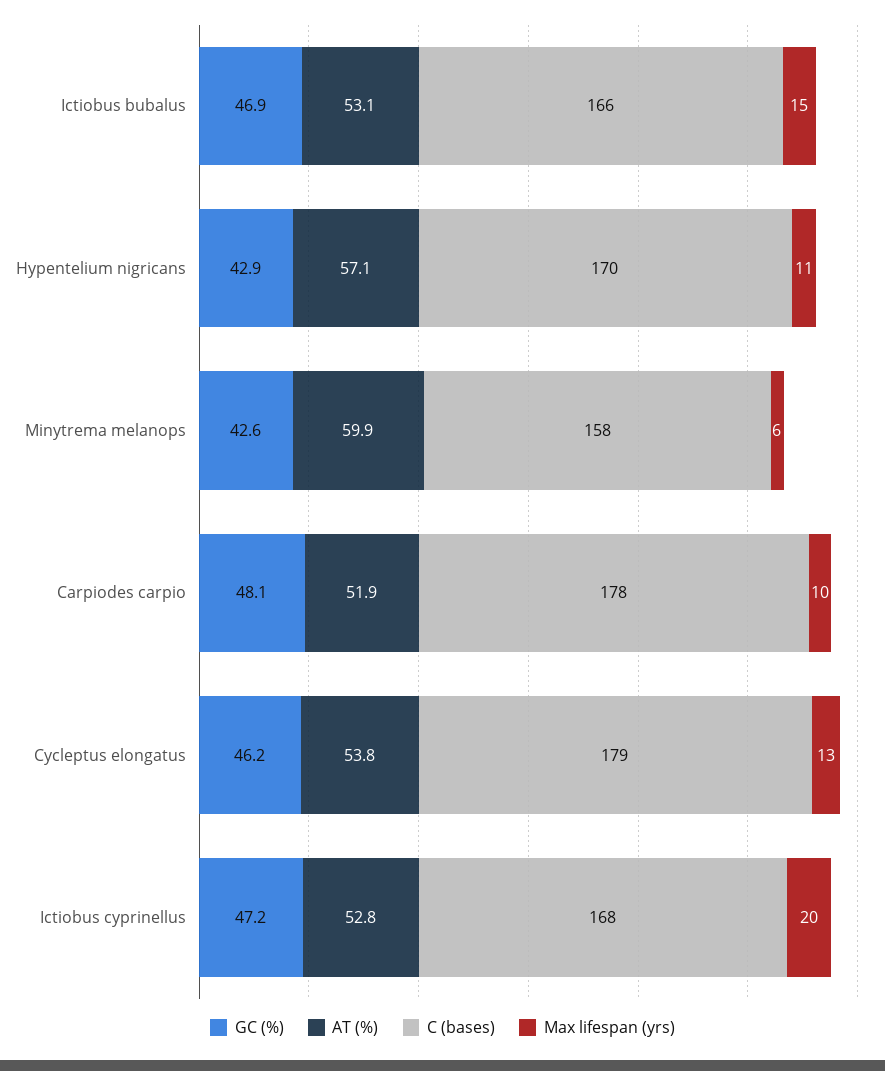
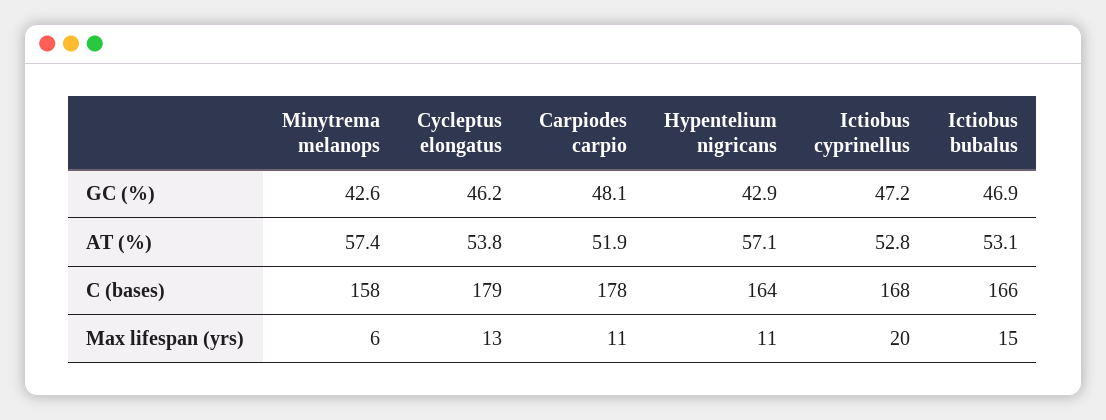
  {
    "GC (%)": {
      "Ictiobus bubalus": 46.9,
      "Hypentelium nigricans": 42.9,
      "Minytrema melanops": 42.6,
      "Carpiodes carpio": 48.1,
      "Cycleptus elongatus": 46.2,
      "Ictiobus cyprinellus": 47.2
    },
    "AT (%)": {
      "Ictiobus bubalus": 53.1,
      "Hypentelium nigricans": 57.1,
-     "Minytrema melanops": 59.9,
+     "Minytrema melanops": 57.4,
      "Carpiodes carpio": 51.9,
      "Cycleptus elongatus": 53.8,
      "Ictiobus cyprinellus": 52.8
    },
    "C (bases)": {
      "Ictiobus bubalus": 166,
-     "Hypentelium nigricans": 170,
+     "Hypentelium nigricans": 164,
      "Minytrema melanops": 158,
      "Carpiodes carpio": 178,
      "Cycleptus elongatus": 179,
      "Ictiobus cyprinellus": 168
    },
    "Max lifespan (yrs)": {
      "Ictiobus bubalus": 15,
      "Hypentelium nigricans": 11,
      "Minytrema melanops": 6,
-     "Carpiodes carpio": 10,
+     "Carpiodes carpio": 11,
      "Cycleptus elongatus": 13,
      "Ictiobus cyprinellus": 20
    }
  }

